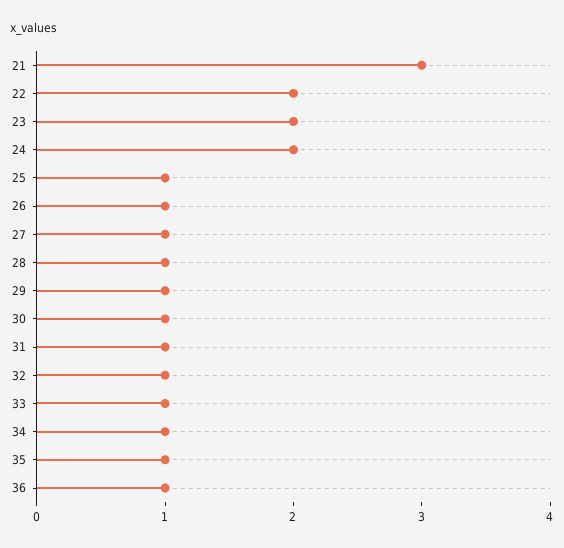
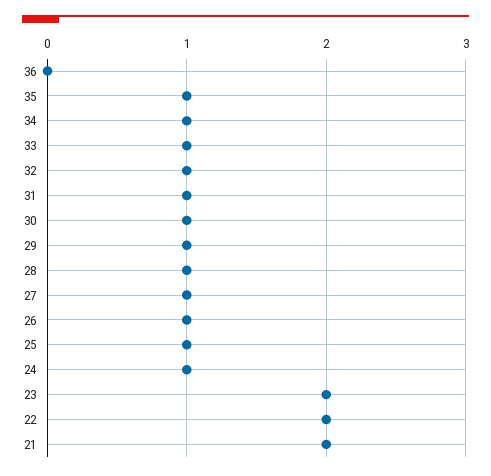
  {
-   "21": 3,
+   "21": 2,
    "22": 2,
    "23": 2,
-   "24": 2,
+   "24": 1,
    "25": 1,
    "26": 1,
    "27": 1,
    "28": 1,
    "29": 1,
    "30": 1,
    "31": 1,
    "32": 1,
    "33": 1,
    "34": 1,
    "35": 1,
-   "36": 1
+   "36": 0
  }

